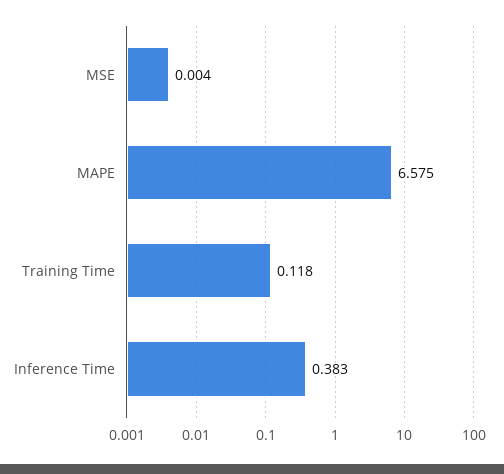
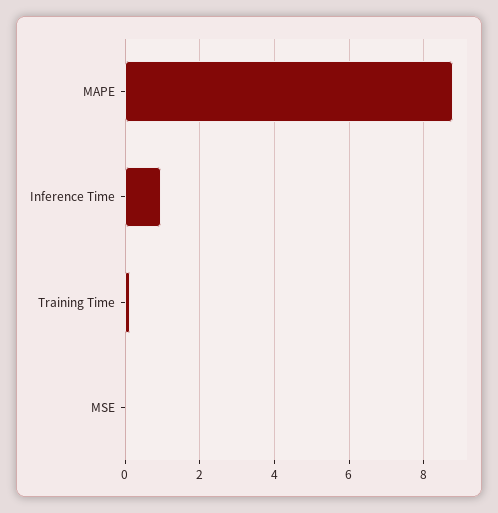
  {
    "MSE": 0.004,
-   "MAPE": 6.575,
+   "MAPE": 8.8,
    "Training Time": 0.118,
-   "Inference Time": 0.383
+   "Inference Time": 1
  }

